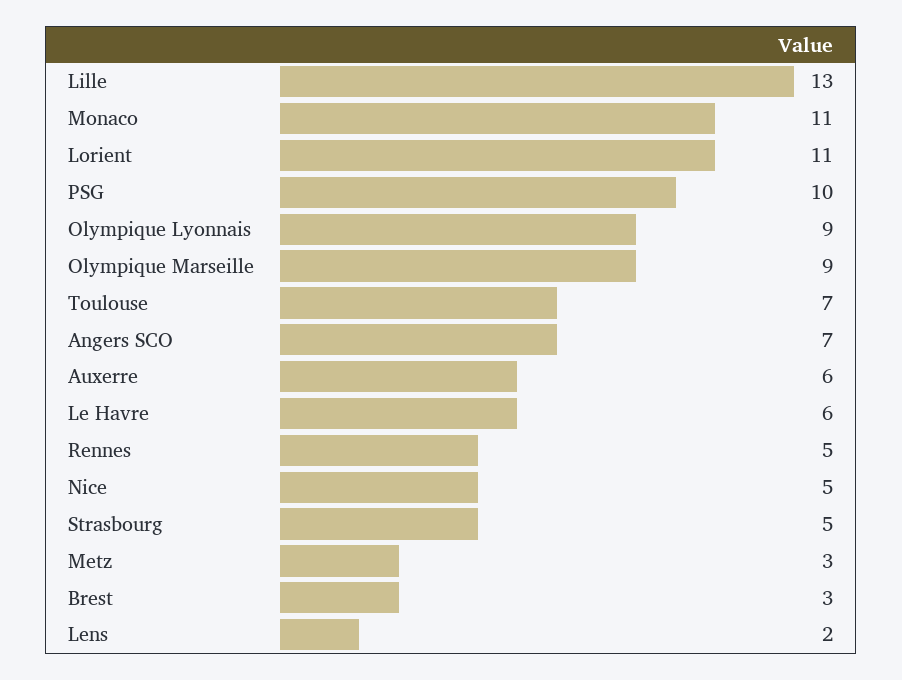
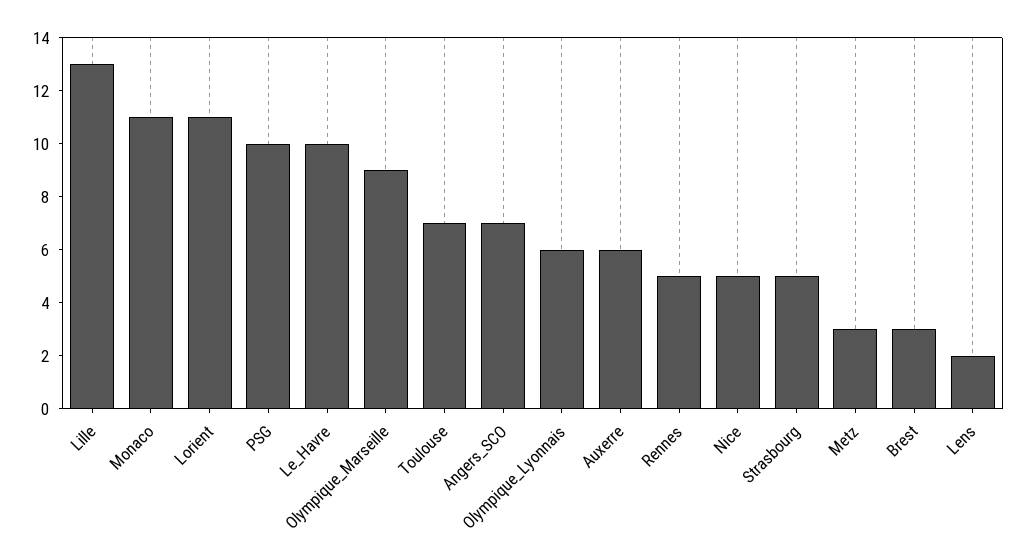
  {
    "Lille": 13,
    "Monaco": 11,
    "Lorient": 11,
    "PSG": 10,
-   "Olympique Lyonnais": 9,
+   "Olympique Lyonnais": 6,
    "Olympique Marseille": 9,
    "Toulouse": 7,
    "Angers SCO": 7,
    "Auxerre": 6,
-   "Le Havre": 6,
+   "Le Havre": 10,
    "Rennes": 5,
    "Nice": 5,
    "Strasbourg": 5,
    "Metz": 3,
    "Brest": 3,
    "Lens": 2
  }

